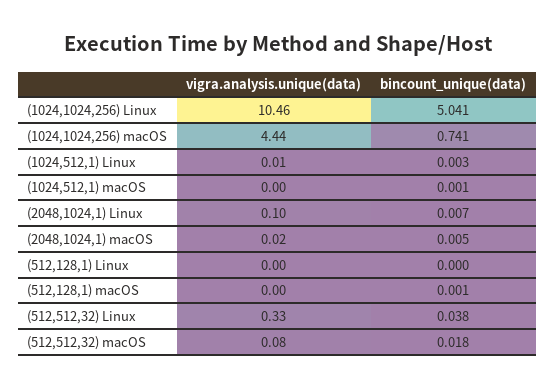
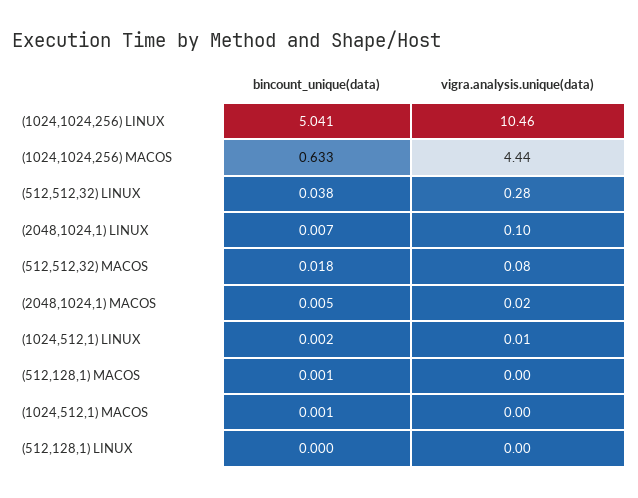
  {
    "vigra.analysis.unique(data)": {
      "(1024,1024,256) Linux": 10.46,
      "(1024,1024,256) macOS": 4.44,
      "(1024,512,1) Linux": 0.01,
      "(1024,512,1) macOS": 0,
      "(2048,1024,1) Linux": 0.1,
      "(2048,1024,1) macOS": 0.02,
      "(512,128,1) Linux": 0,
      "(512,128,1) macOS": 0,
-     "(512,512,32) Linux": 0.33,
+     "(512,512,32) Linux": 0.28,
      "(512,512,32) macOS": 0.08
    },
    "bincount_unique(data)": {
      "(1024,1024,256) Linux": 5.041,
-     "(1024,1024,256) macOS": 0.741,
+     "(1024,1024,256) macOS": 0.633,
-     "(1024,512,1) Linux": 0.003,
+     "(1024,512,1) Linux": 0.002,
      "(1024,512,1) macOS": 0.001,
      "(2048,1024,1) Linux": 0.007,
      "(2048,1024,1) macOS": 0.005,
      "(512,128,1) Linux": 0,
      "(512,128,1) macOS": 0.001,
      "(512,512,32) Linux": 0.038,
      "(512,512,32) macOS": 0.018
    }
  }

